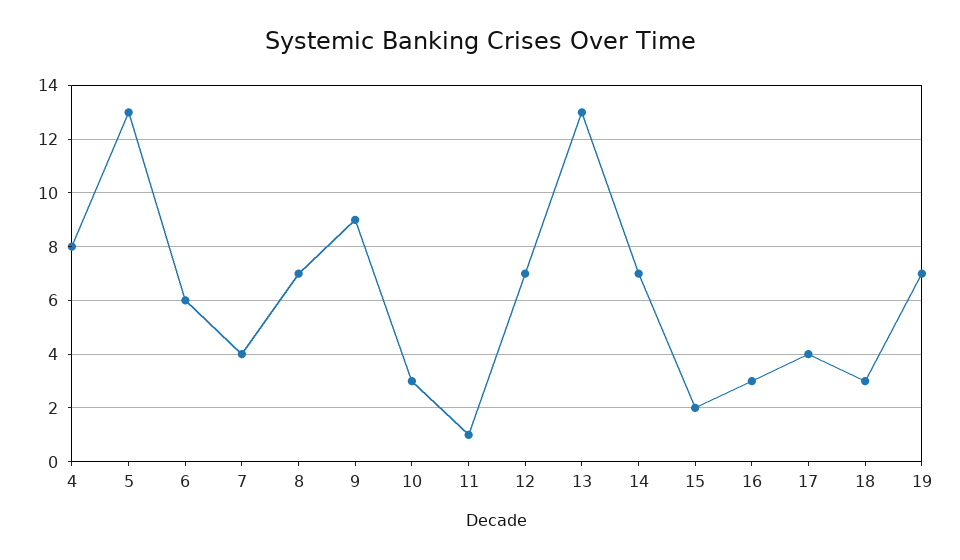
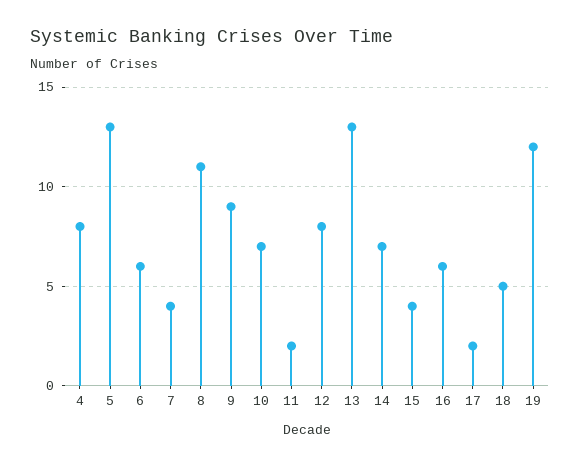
  {
    "4": 8,
    "5": 13,
    "6": 6,
    "7": 4,
-   "8": 7,
+   "8": 11,
    "9": 9,
-   "10": 3,
+   "10": 7,
-   "11": 1,
+   "11": 2,
-   "12": 7,
+   "12": 8,
    "13": 13,
    "14": 7,
-   "15": 2,
+   "15": 4,
-   "16": 3,
+   "16": 6,
-   "17": 4,
+   "17": 2,
-   "18": 3,
+   "18": 5,
-   "19": 7
+   "19": 12
  }

